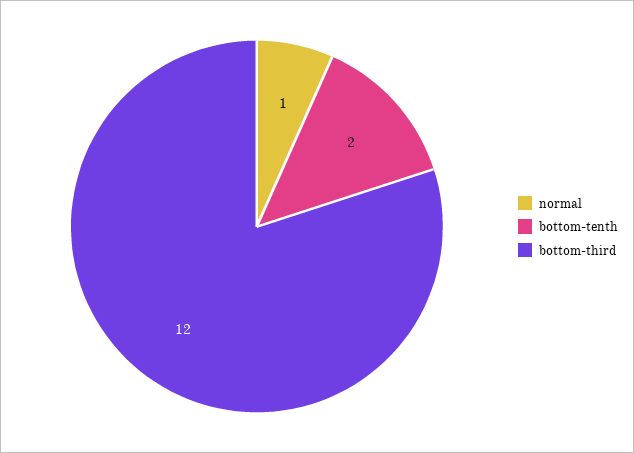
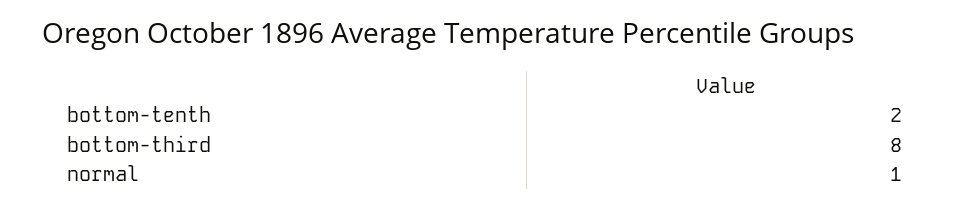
  {
    "normal": 1,
    "bottom-tenth": 2,
-   "bottom-third": 12
+   "bottom-third": 8
  }

